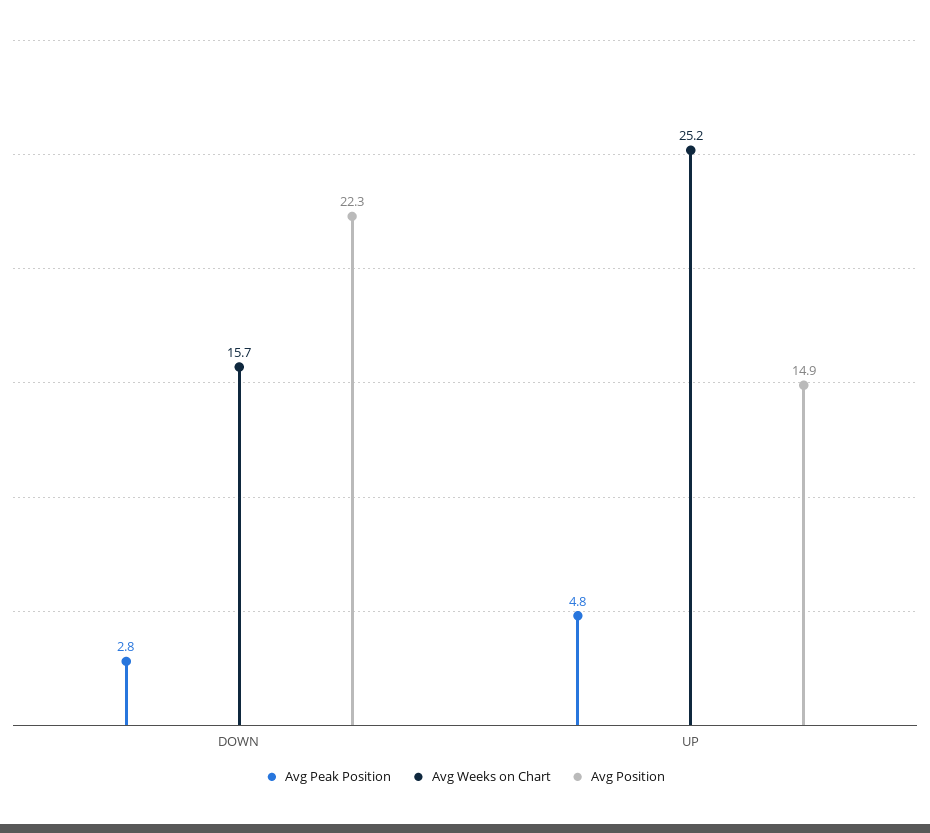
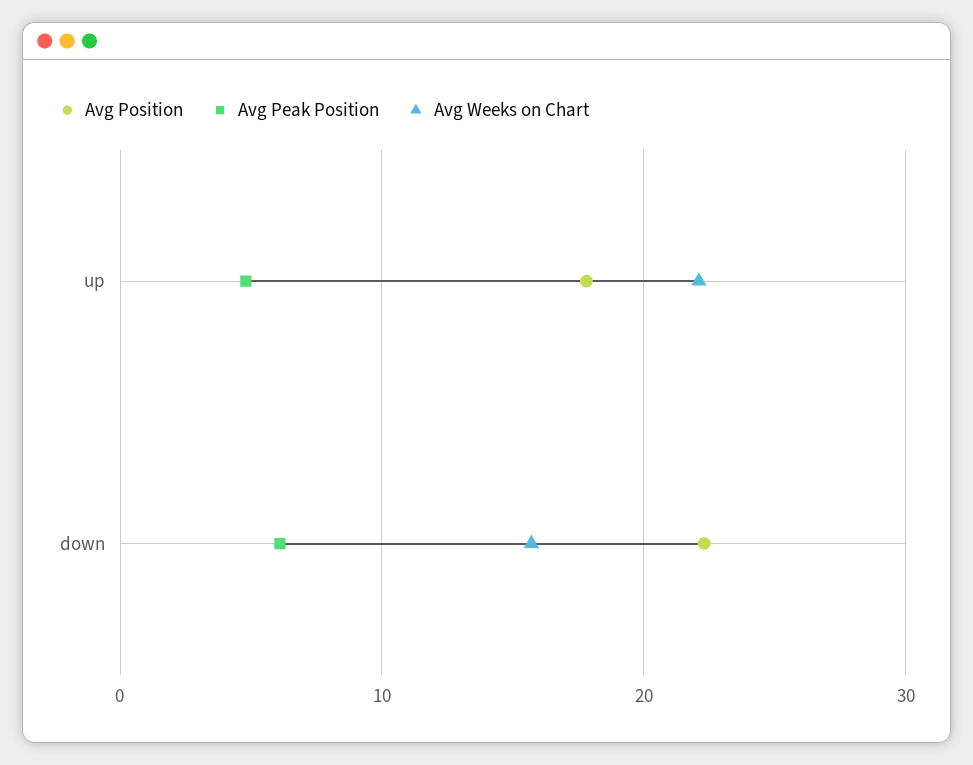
  {
    "Avg Peak Position": {
-     "DOWN": 2.8,
+     "DOWN": 6,
      "UP": 4.8
    },
    "Avg Weeks on Chart": {
      "DOWN": 15.7,
-     "UP": 25.2
+     "UP": 22
    },
    "Avg Position": {
      "DOWN": 22.3,
-     "UP": 14.9
+     "UP": 18
    }
  }

